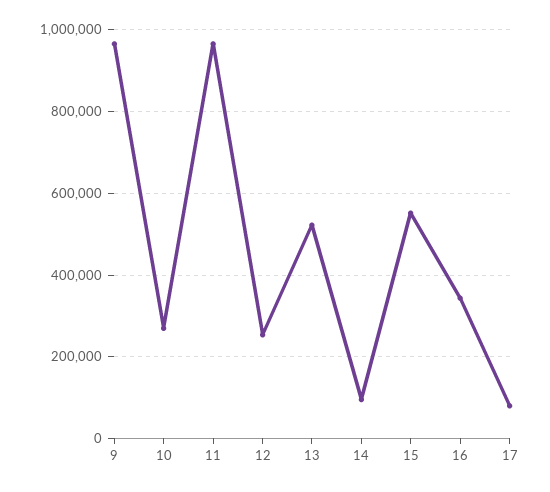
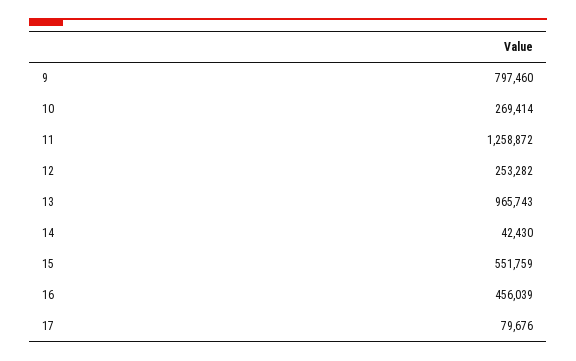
  {
-   "9": 960000,
+   "9": 797460,
    "10": 269414,
-   "11": 960000,
+   "11": 1258872,
    "12": 253282,
-   "13": 520000,
+   "13": 965743,
-   "14": 100000,
+   "14": 42430,
    "15": 551759,
-   "16": 340000,
+   "16": 456039,
    "17": 79676
  }

